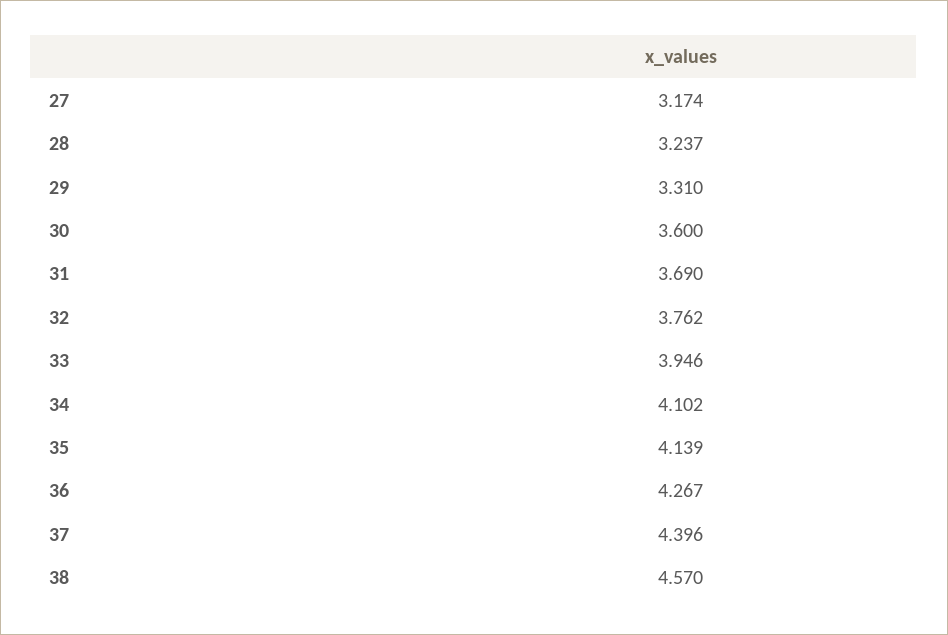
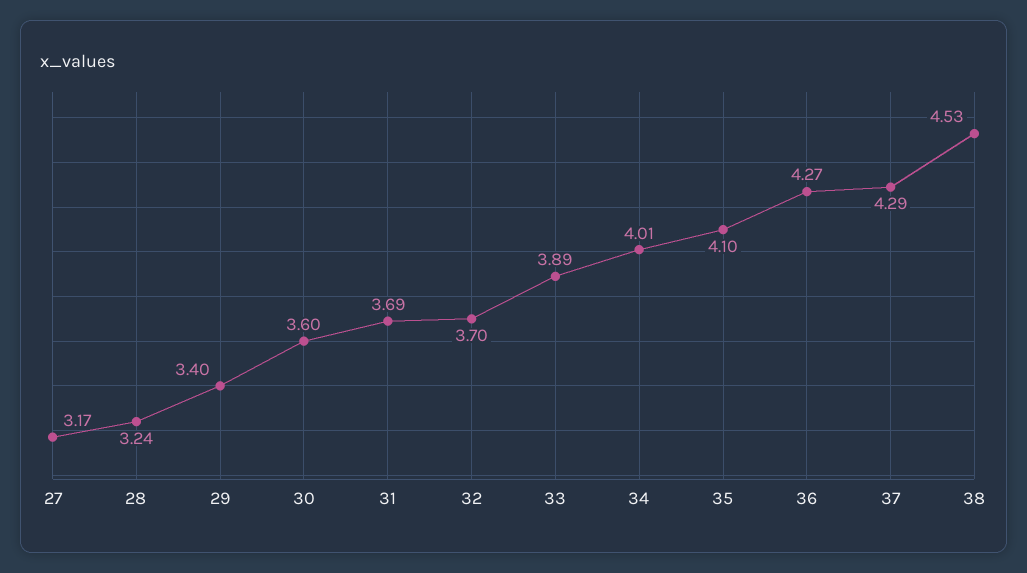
  {
    "27": 3.174,
    "28": 3.237,
-   "29": 3.31,
+   "29": 3.4,
    "30": 3.6,
    "31": 3.69,
-   "32": 3.762,
+   "32": 3.7,
-   "33": 3.946,
+   "33": 3.89,
-   "34": 4.102,
+   "34": 4.01,
-   "35": 4.139,
+   "35": 4.1,
    "36": 4.267,
-   "37": 4.396,
+   "37": 4.29,
-   "38": 4.57
+   "38": 4.53
  }

